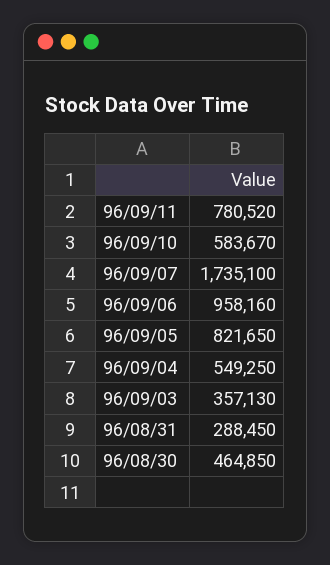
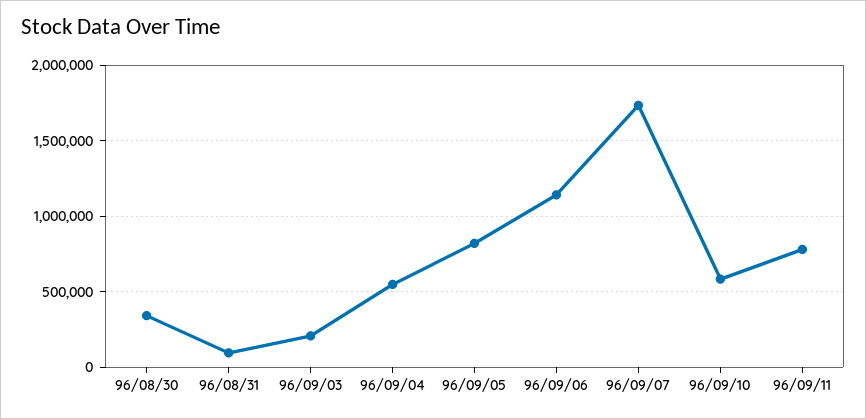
  {
    "96/09/11": 780520,
    "96/09/10": 583670,
    "96/09/07": 1735100,
-   "96/09/06": 958160,
+   "96/09/06": 1150000,
    "96/09/05": 821650,
    "96/09/04": 549250,
-   "96/09/03": 357130,
+   "96/09/03": 200000,
-   "96/08/31": 288450,
+   "96/08/31": 100000,
-   "96/08/30": 464850
+   "96/08/30": 350000
  }

